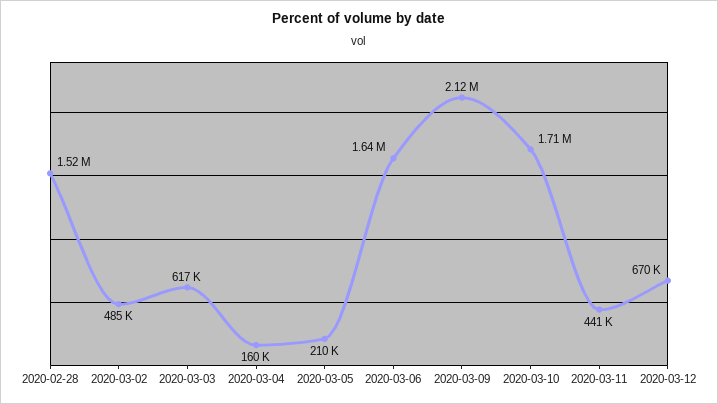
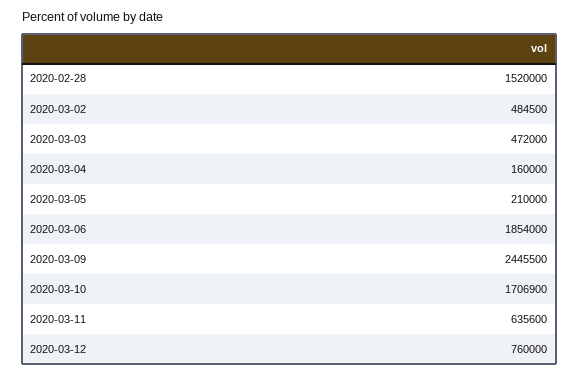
  {
    "2020-02-28": 1520000,
    "2020-03-02": 484500,
-   "2020-03-03": 617000,
+   "2020-03-03": 472000,
    "2020-03-04": 160000,
    "2020-03-05": 210000,
-   "2020-03-06": 1640000,
+   "2020-03-06": 1854000,
-   "2020-03-09": 2120000,
+   "2020-03-09": 2445500,
    "2020-03-10": 1706900,
-   "2020-03-11": 441000,
+   "2020-03-11": 635600,
-   "2020-03-12": 670000
+   "2020-03-12": 760000
  }

